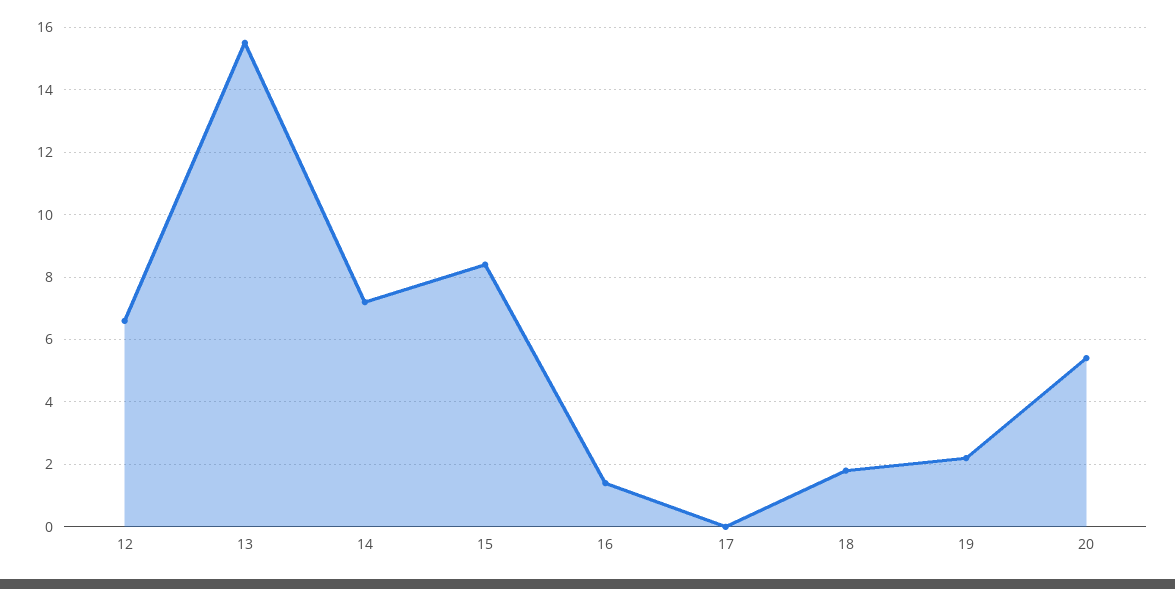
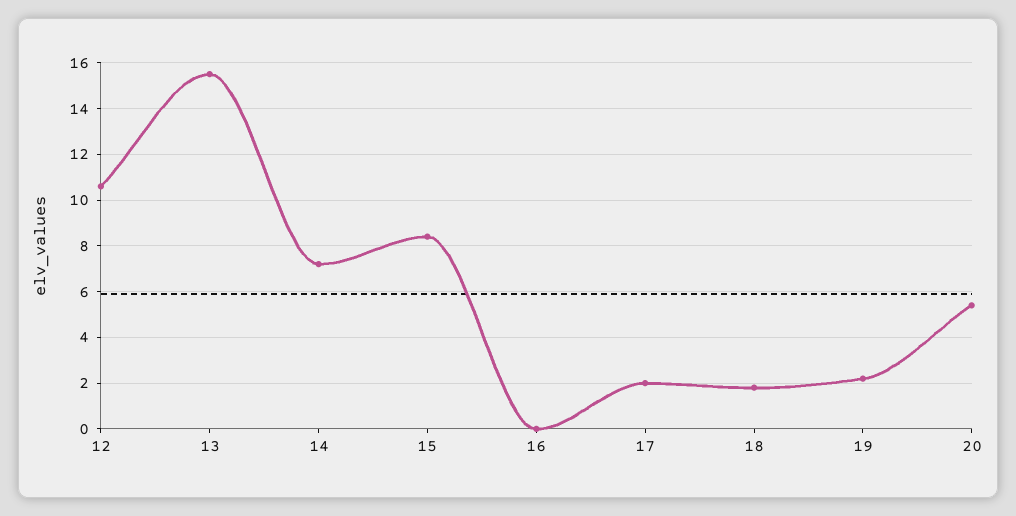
  {
-   "12": 6.5,
+   "12": 10.5,
    "13": 15.5,
    "14": 7,
    "15": 8.5,
-   "16": 1.5,
+   "16": 0,
-   "17": 0,
+   "17": 2,
    "18": 2,
    "19": 2,
    "20": 5.5
  }

